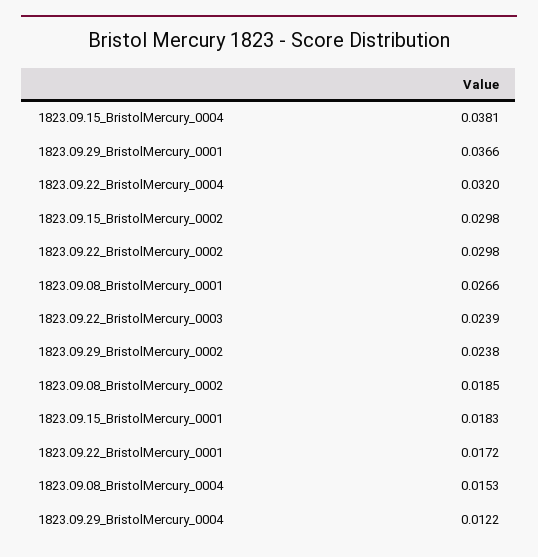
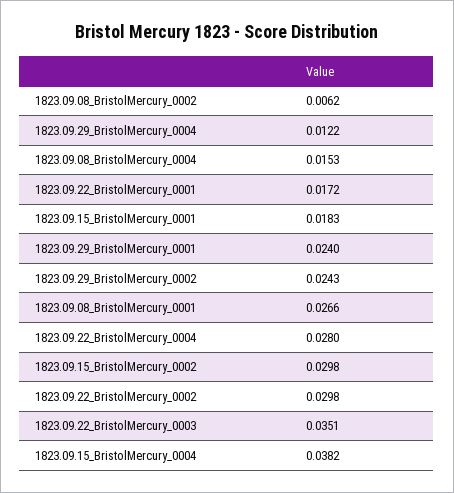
  {
-   "1823.09.15_BristolMercury_0004": 0.0381,
+   "1823.09.15_BristolMercury_0004": 0.0382,
-   "1823.09.29_BristolMercury_0001": 0.0366,
+   "1823.09.29_BristolMercury_0001": 0.024,
-   "1823.09.22_BristolMercury_0004": 0.032,
+   "1823.09.22_BristolMercury_0004": 0.028,
    "1823.09.15_BristolMercury_0002": 0.0298,
    "1823.09.22_BristolMercury_0002": 0.0298,
    "1823.09.08_BristolMercury_0001": 0.0266,
-   "1823.09.22_BristolMercury_0003": 0.0239,
+   "1823.09.22_BristolMercury_0003": 0.0351,
-   "1823.09.29_BristolMercury_0002": 0.0238,
+   "1823.09.29_BristolMercury_0002": 0.0243,
-   "1823.09.08_BristolMercury_0002": 0.0185,
+   "1823.09.08_BristolMercury_0002": 0.0062,
    "1823.09.15_BristolMercury_0001": 0.0183,
    "1823.09.22_BristolMercury_0001": 0.0172,
    "1823.09.08_BristolMercury_0004": 0.0153,
    "1823.09.29_BristolMercury_0004": 0.0122
  }

